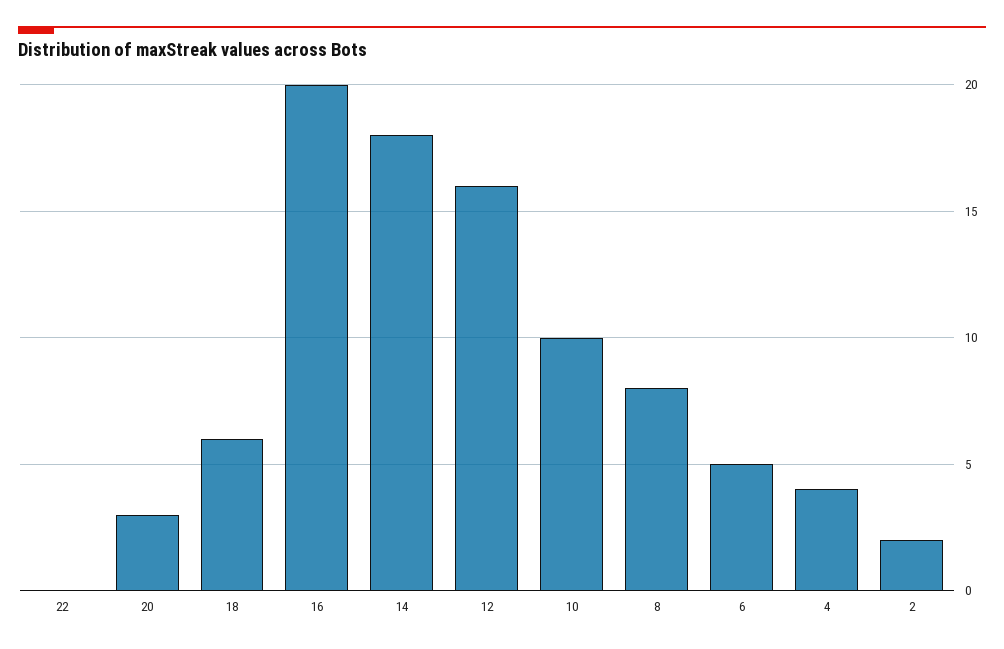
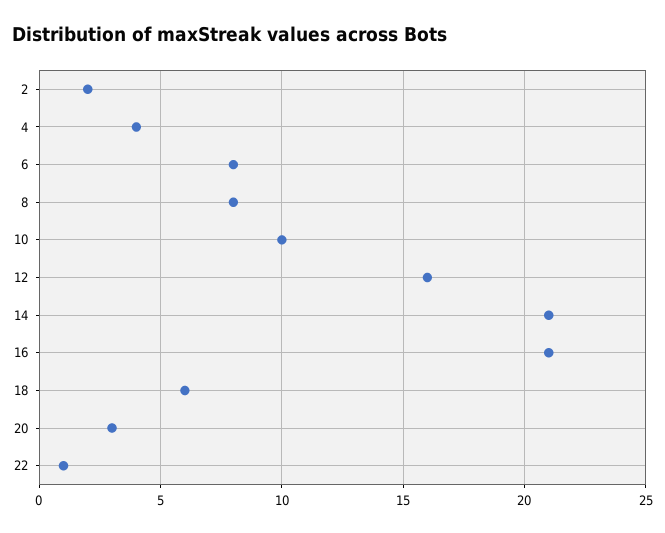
  {
-   "22": 0,
+   "22": 1,
    "20": 3,
    "18": 6,
-   "16": 20,
+   "16": 21,
-   "14": 18,
+   "14": 21,
    "12": 16,
    "10": 10,
    "8": 8,
-   "6": 5,
+   "6": 8,
    "4": 4,
    "2": 2
  }

